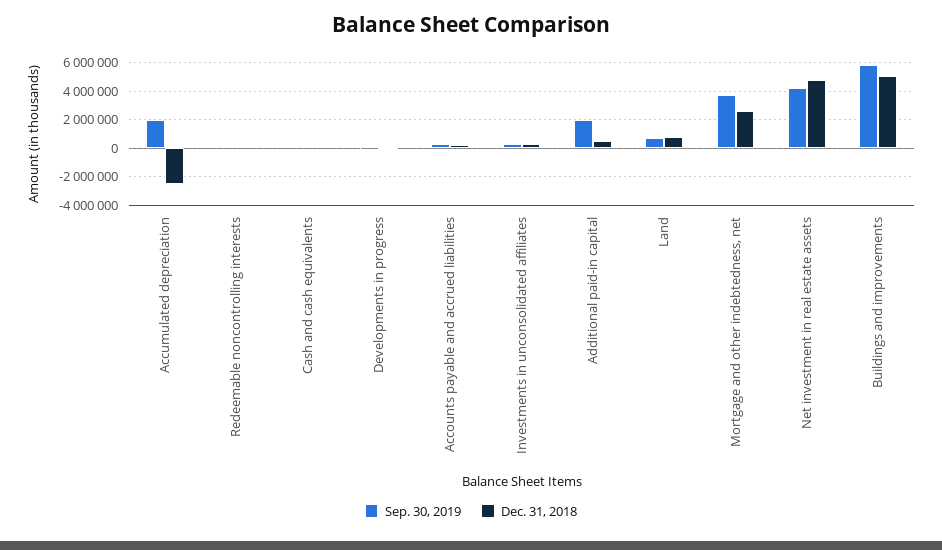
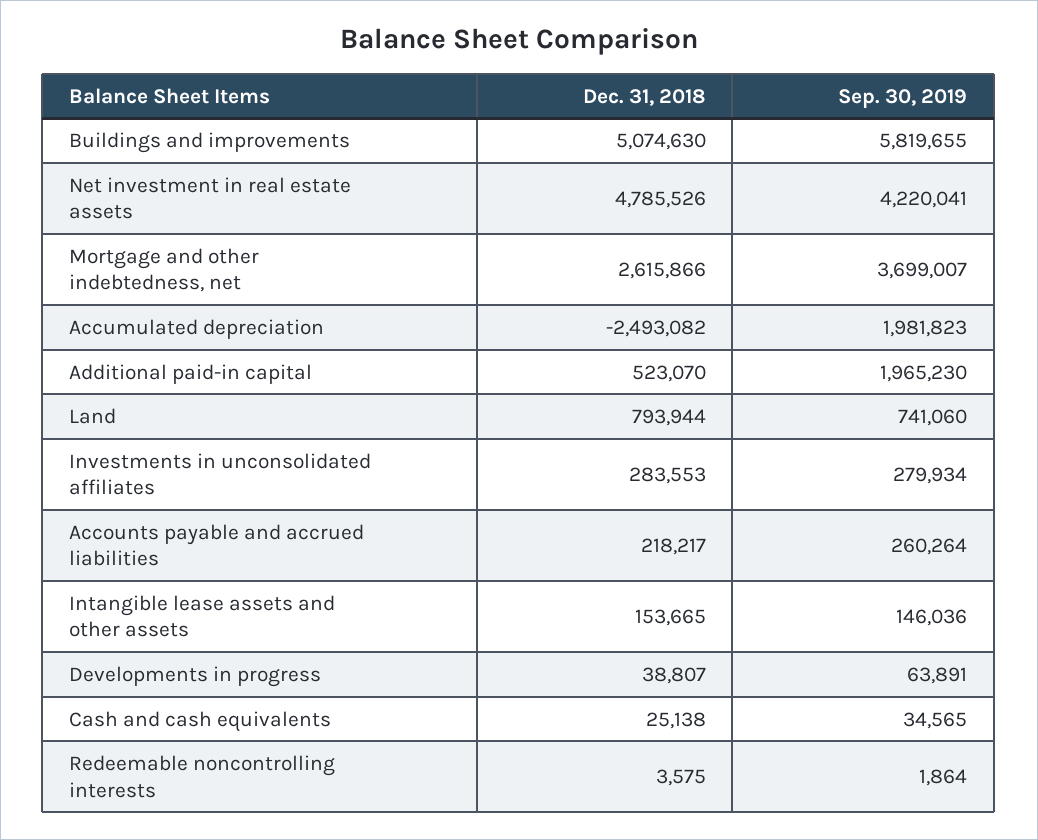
  {
    "Sep. 30, 2019": {
      "Accumulated depreciation": 1981823,
      "Redeemable noncontrolling interests": 1864,
      "Cash and cash equivalents": 34565,
      "Developments in progress": 63891,
      "Accounts payable and accrued liabilities": 260264,
      "Investments in unconsolidated affiliates": 279934,
      "Additional paid-in capital": 1965230,
      "Land": 741060,
      "Mortgage and other indebtedness, net": 3699007,
      "Net investment in real estate assets": 4220041,
-     "Buildings and improvements": 5819655
+     "Buildings and improvements": 5819655,
+     "Intangible lease assets and other assets": 146036
    },
    "Dec. 31, 2018": {
      "Accumulated depreciation": -2493082,
      "Redeemable noncontrolling interests": 3575,
      "Cash and cash equivalents": 25138,
      "Developments in progress": 38807,
      "Accounts payable and accrued liabilities": 218217,
      "Investments in unconsolidated affiliates": 283553,
      "Additional paid-in capital": 523070,
      "Land": 793944,
      "Mortgage and other indebtedness, net": 2615866,
      "Net investment in real estate assets": 4785526,
-     "Buildings and improvements": 5074630
+     "Buildings and improvements": 5074630,
+     "Intangible lease assets and other assets": 153665
    }
  }

